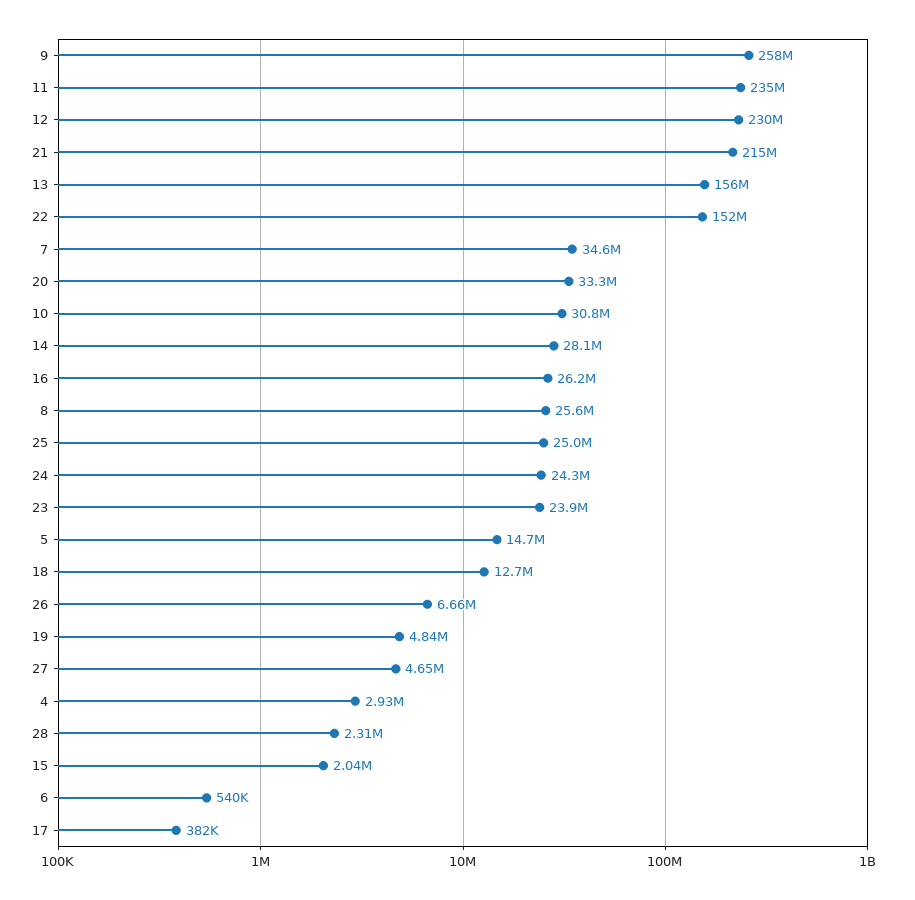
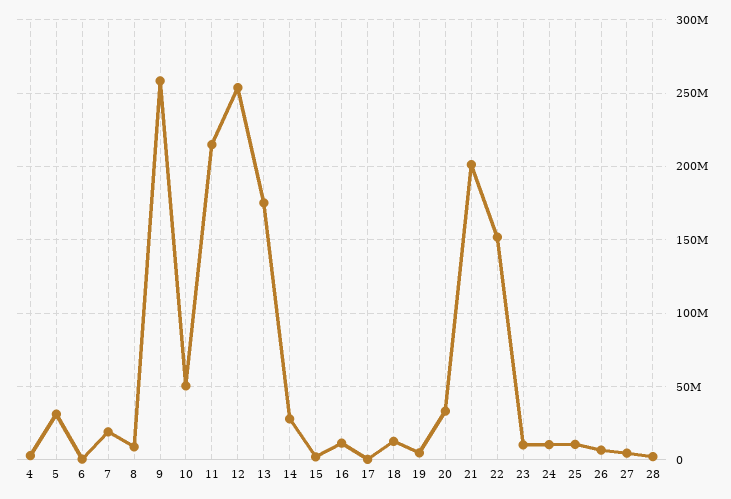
  {
    "9": 258000000,
-   "11": 235000000,
+   "11": 215000000,
-   "12": 230000000,
+   "12": 255000000,
-   "21": 215000000,
+   "21": 200000000,
-   "13": 156000000,
+   "13": 175000000,
    "22": 152000000,
-   "7": 34600000,
+   "7": 20000000,
    "20": 33300000,
-   "10": 30800000,
+   "10": 50000000,
    "14": 28100000,
-   "16": 26200000,
+   "16": 10000000,
-   "8": 25600000,
+   "8": 10000000,
-   "25": 25000000,
+   "25": 10000000,
-   "24": 24300000,
+   "24": 10000000,
-   "23": 23900000,
+   "23": 10000000,
-   "5": 14700000,
+   "5": 30000000,
    "18": 12700000,
    "26": 6660000,
    "19": 4840000,
    "27": 4650000,
    "4": 2930000,
    "28": 2310000,
    "15": 2040000,
    "6": 540000,
    "17": 382000
  }

